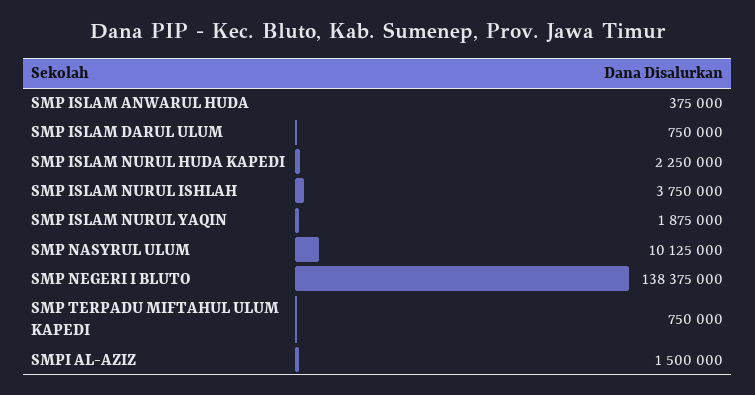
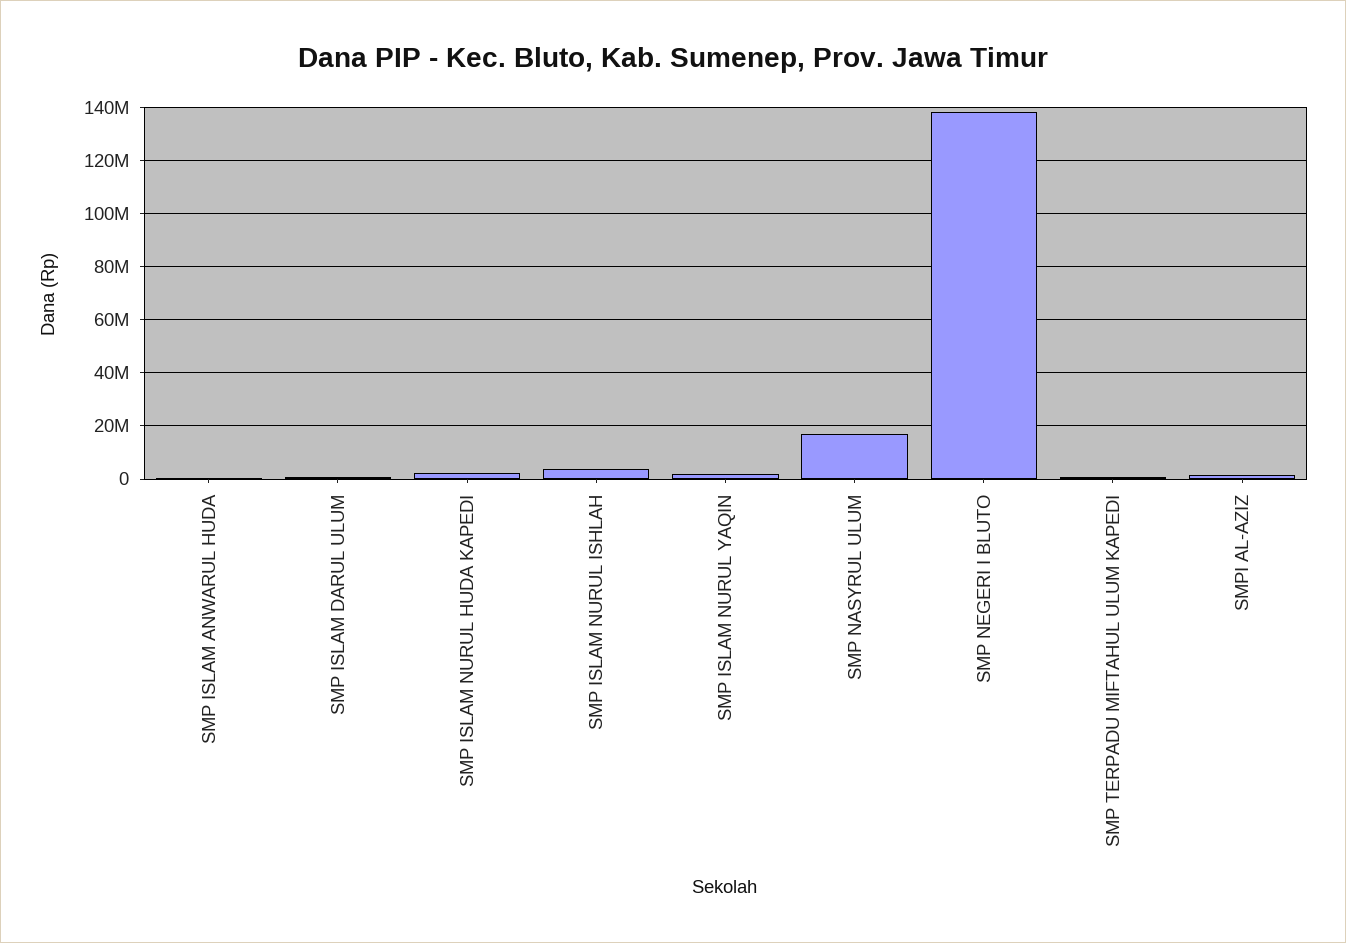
  {
    "SMP ISLAM ANWARUL HUDA": 375000,
    "SMP ISLAM DARUL ULUM": 750000,
    "SMP ISLAM NURUL HUDA KAPEDI": 2250000,
    "SMP ISLAM NURUL ISHLAH": 3750000,
    "SMP ISLAM NURUL YAQIN": 1875000,
-   "SMP NASYRUL ULUM": 10125000,
+   "SMP NASYRUL ULUM": 17500000,
    "SMP NEGERI I BLUTO": 138375000,
    "SMP TERPADU MIFTAHUL ULUM KAPEDI": 750000,
    "SMPI AL-AZIZ": 1500000
  }

